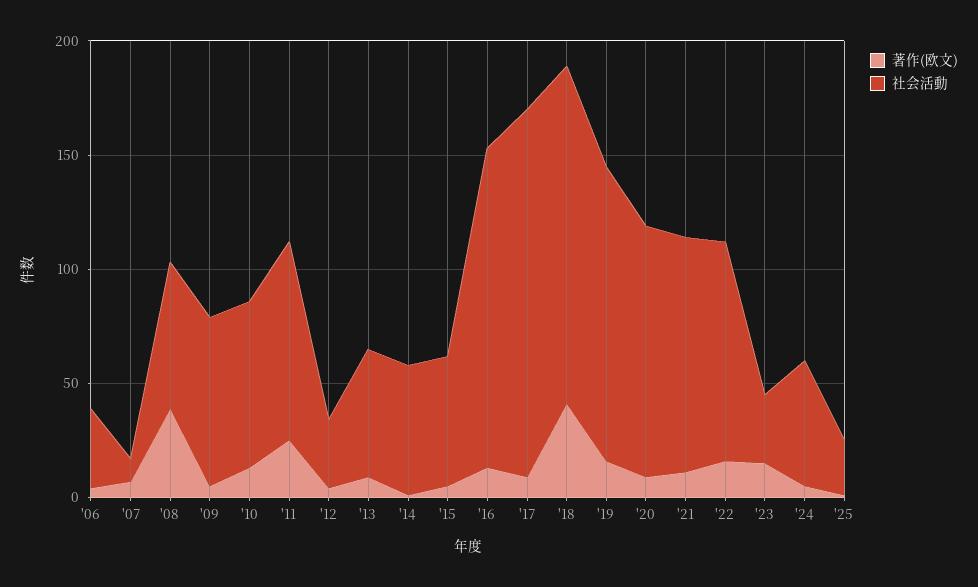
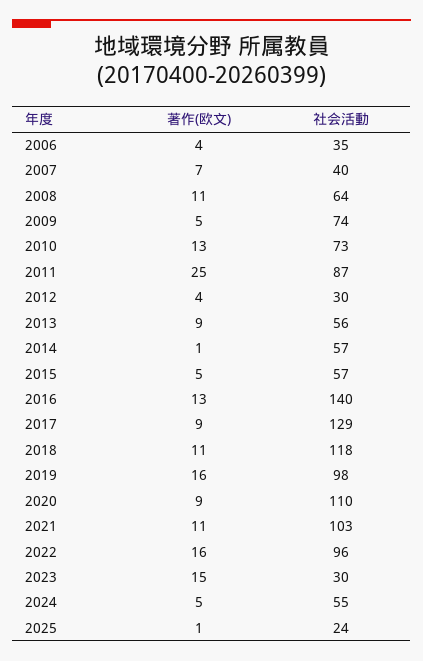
  {
    "著作(欧文)": {
      "'06": 4,
      "'07": 7,
-     "'08": 40,
+     "'08": 11,
      "'09": 5,
      "'10": 13,
      "'11": 25,
      "'12": 4,
      "'13": 9,
      "'14": 1,
      "'15": 5,
      "'16": 13,
      "'17": 9,
-     "'18": 40,
+     "'18": 11,
      "'19": 16,
      "'20": 9,
      "'21": 11,
      "'22": 16,
      "'23": 15,
      "'24": 5,
      "'25": 1
    },
    "社会活動": {
      "'06": 35,
-     "'07": 10,
+     "'07": 40,
      "'08": 64,
      "'09": 74,
      "'10": 73,
      "'11": 87,
      "'12": 30,
      "'13": 56,
      "'14": 57,
      "'15": 57,
      "'16": 140,
-     "'17": 160,
+     "'17": 129,
-     "'18": 150,
+     "'18": 118,
-     "'19": 130,
+     "'19": 98,
      "'20": 110,
      "'21": 103,
      "'22": 96,
      "'23": 30,
      "'24": 55,
      "'25": 24
    }
  }

